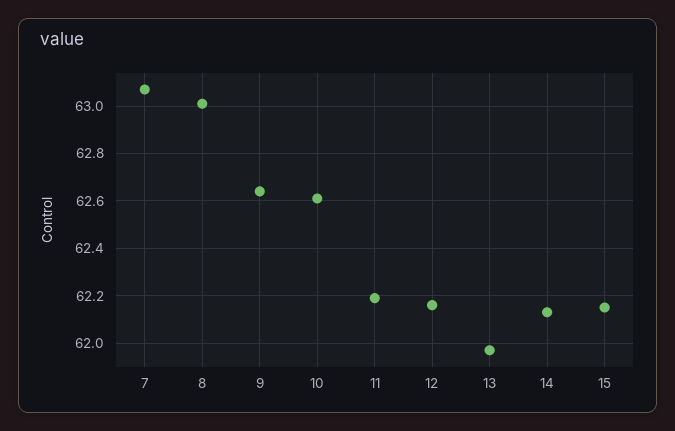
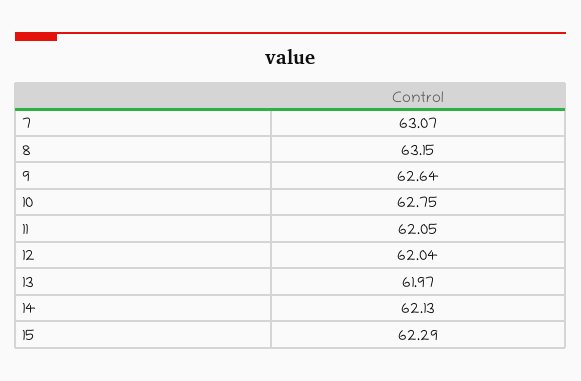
  {
    "7": 63.07,
-   "8": 63,
+   "8": 63.15,
    "9": 62.64,
-   "10": 62.6,
+   "10": 62.75,
-   "11": 62.2,
+   "11": 62.05,
-   "12": 62.15,
+   "12": 62.04,
    "13": 61.97,
    "14": 62.13,
-   "15": 62.15
+   "15": 62.29
  }

